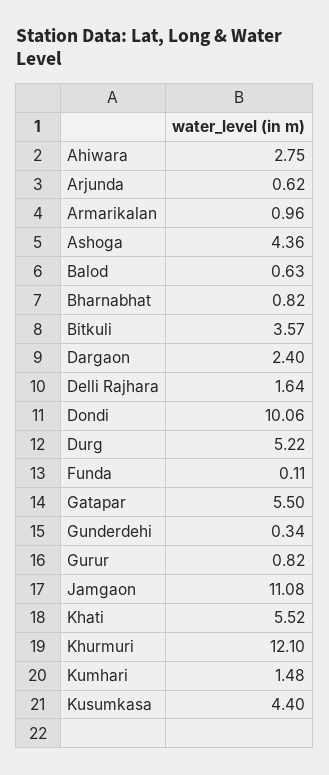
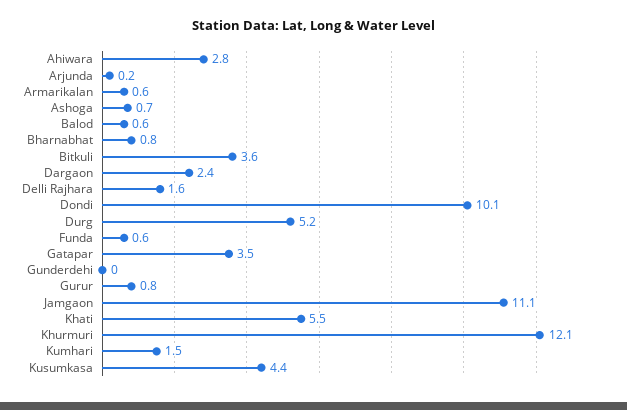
  {
    "Ahiwara": 2.75,
-   "Arjunda": 0.62,
+   "Arjunda": 0.2,
-   "Armarikalan": 0.96,
+   "Armarikalan": 0.6,
-   "Ashoga": 4.36,
+   "Ashoga": 0.7,
    "Balod": 0.63,
    "Bharnabhat": 0.82,
    "Bitkuli": 3.57,
    "Dargaon": 2.4,
    "Delli Rajhara": 1.64,
    "Dondi": 10.06,
    "Durg": 5.22,
-   "Funda": 0.11,
+   "Funda": 0.6,
-   "Gatapar": 5.5,
+   "Gatapar": 3.5,
-   "Gunderdehi": 0.34,
+   "Gunderdehi": 0,
    "Gurur": 0.82,
    "Jamgaon": 11.08,
    "Khati": 5.52,
    "Khurmuri": 12.1,
    "Kumhari": 1.48,
    "Kusumkasa": 4.4
  }

